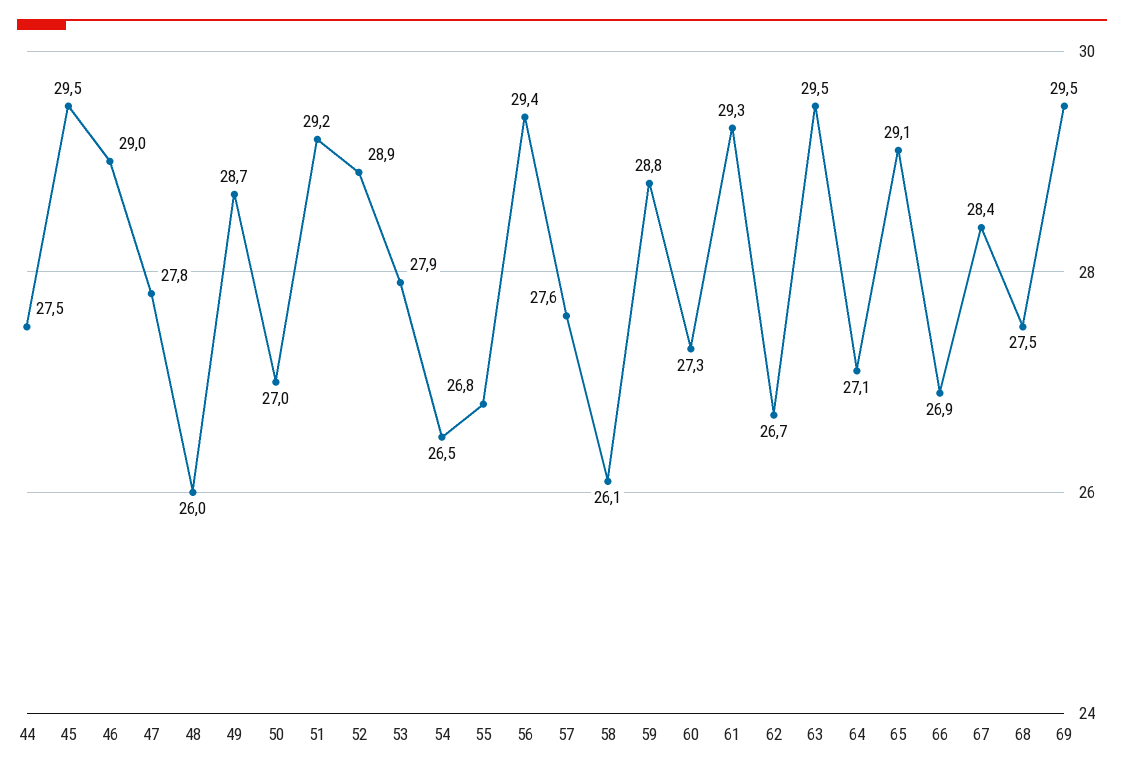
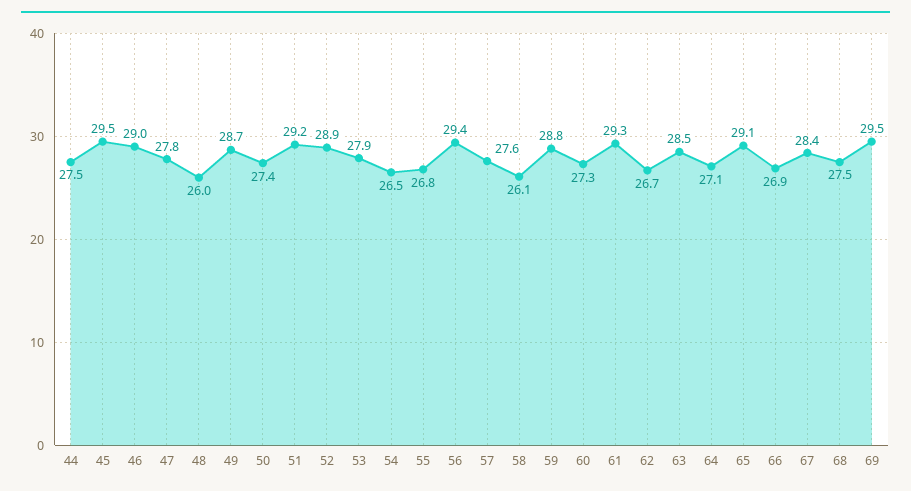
  {
    "44": 27.5,
    "45": 29.5,
    "46": 29,
    "47": 27.8,
    "48": 26,
    "49": 28.7,
-   "50": 27,
+   "50": 27.4,
    "51": 29.2,
    "52": 28.9,
    "53": 27.9,
    "54": 26.5,
    "55": 26.8,
    "56": 29.4,
    "57": 27.6,
    "58": 26.1,
    "59": 28.8,
    "60": 27.3,
    "61": 29.3,
    "62": 26.7,
-   "63": 29.5,
+   "63": 28.5,
    "64": 27.1,
    "65": 29.1,
    "66": 26.9,
    "67": 28.4,
    "68": 27.5,
    "69": 29.5
  }

